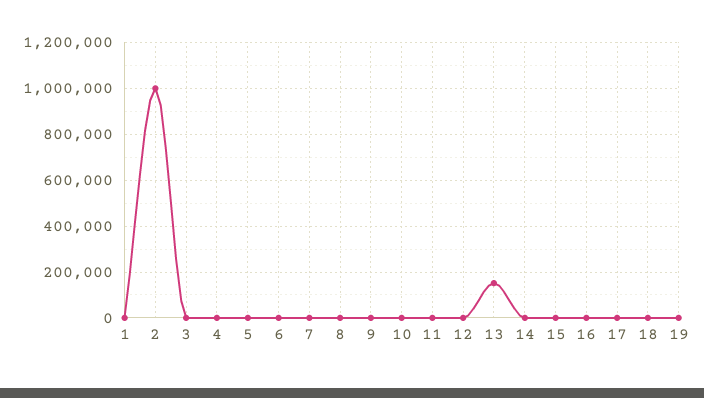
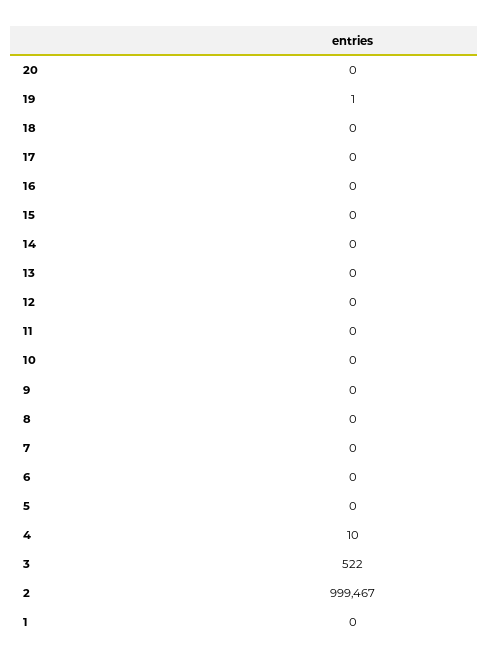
  {
    "1": 0,
    "2": 999467,
    "3": 522,
    "4": 10,
    "5": 0,
    "6": 0,
    "7": 0,
    "8": 0,
    "9": 0,
    "10": 0,
    "11": 0,
    "12": 0,
-   "13": 150000,
+   "13": 0,
    "14": 0,
    "15": 0,
    "16": 0,
    "17": 0,
    "18": 0,
-   "19": 1
+   "19": 1,
+   "20": 0
  }

